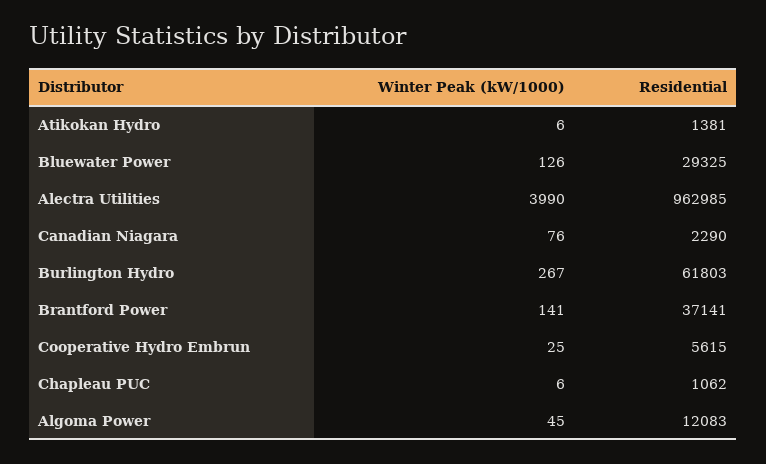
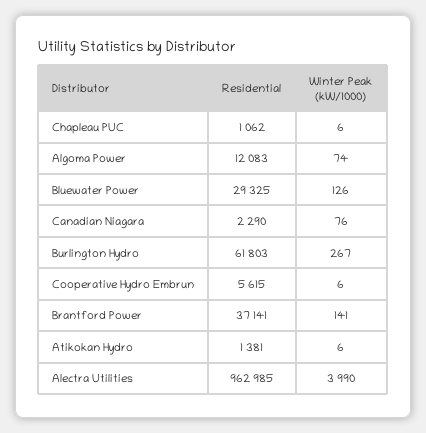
  {
    "Winter Peak (kW/1000)": {
      "Atikokan Hydro": 6,
      "Bluewater Power": 126,
      "Alectra Utilities": 3990,
      "Canadian Niagara": 76,
      "Burlington Hydro": 267,
      "Brantford Power": 141,
-     "Cooperative Hydro Embrun": 25,
+     "Cooperative Hydro Embrun": 6,
      "Chapleau PUC": 6,
-     "Algoma Power": 45
+     "Algoma Power": 74
    },
    "Residential": {
      "Atikokan Hydro": 1381,
      "Bluewater Power": 29325,
      "Alectra Utilities": 962985,
      "Canadian Niagara": 2290,
      "Burlington Hydro": 61803,
      "Brantford Power": 37141,
      "Cooperative Hydro Embrun": 5615,
      "Chapleau PUC": 1062,
      "Algoma Power": 12083
    }
  }

